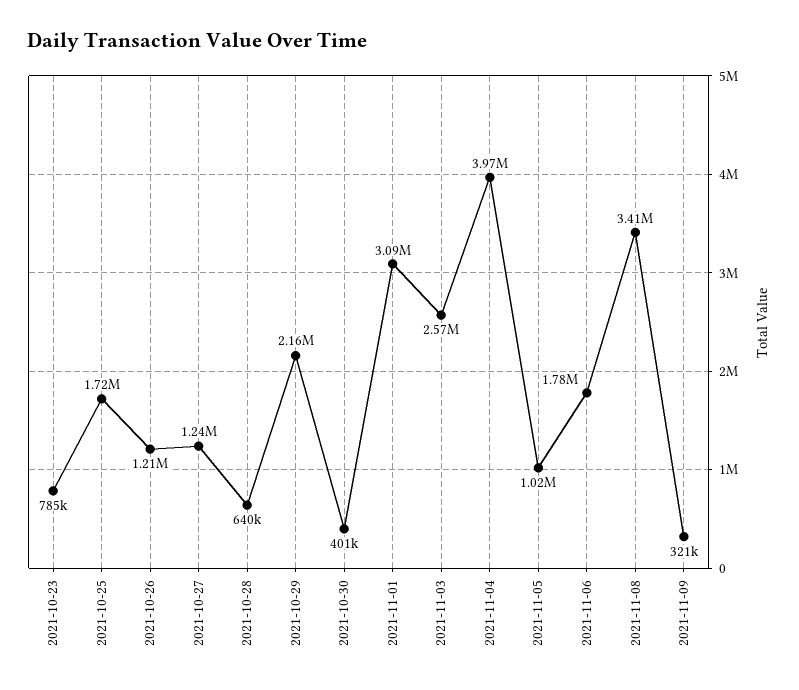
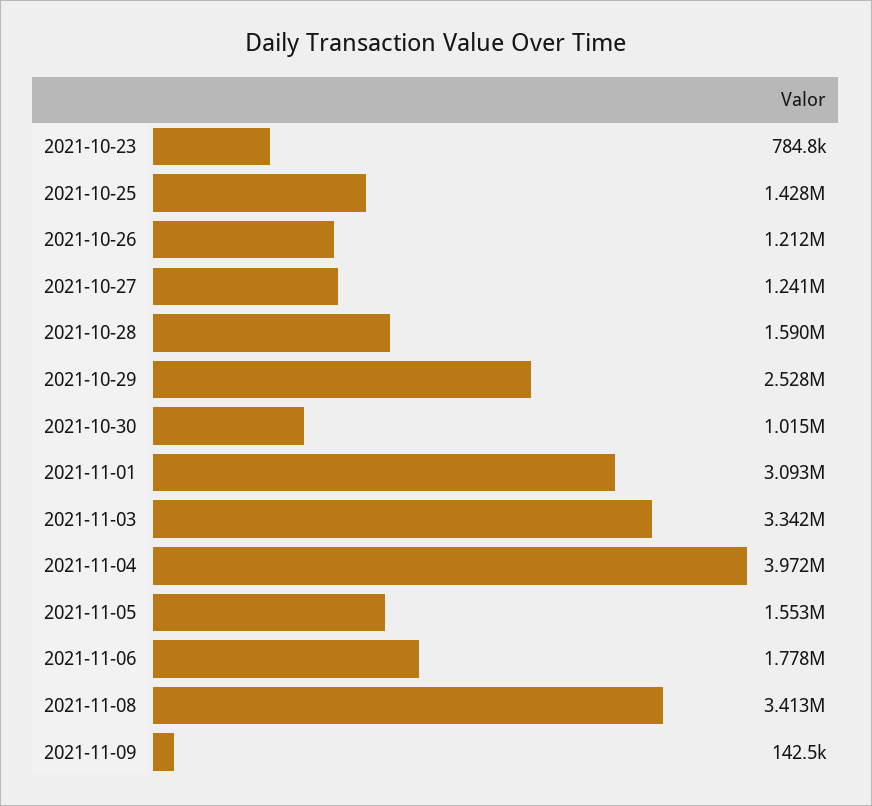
  {
    "2021-10-23": 784800,
-   "2021-10-25": 1720000,
+   "2021-10-25": 1428000,
    "2021-10-26": 1212000,
    "2021-10-27": 1241000,
-   "2021-10-28": 640000,
+   "2021-10-28": 1590000,
-   "2021-10-29": 2160000,
+   "2021-10-29": 2528000,
-   "2021-10-30": 401000,
+   "2021-10-30": 1015000,
    "2021-11-01": 3093000,
-   "2021-11-03": 2570000,
+   "2021-11-03": 3342000,
    "2021-11-04": 3972000,
-   "2021-11-05": 1020000,
+   "2021-11-05": 1553000,
    "2021-11-06": 1778000,
    "2021-11-08": 3413000,
-   "2021-11-09": 321000
+   "2021-11-09": 142500
  }

